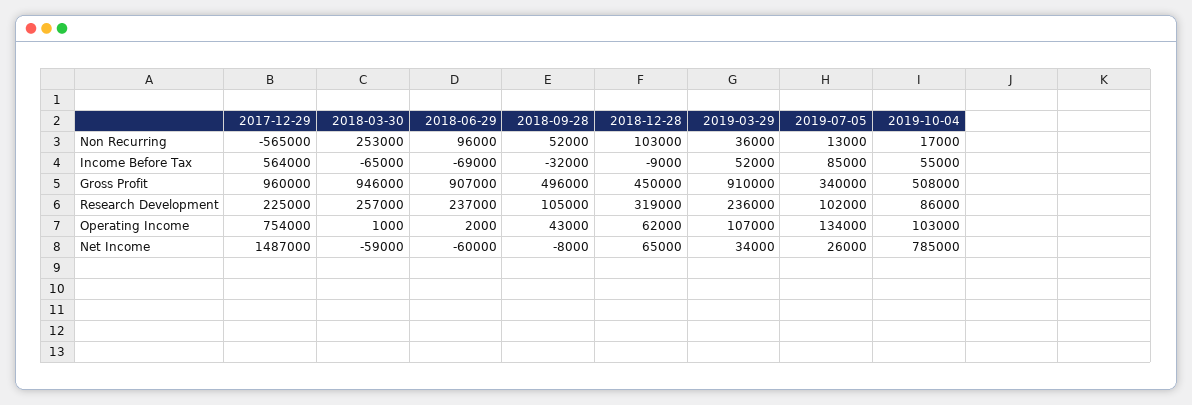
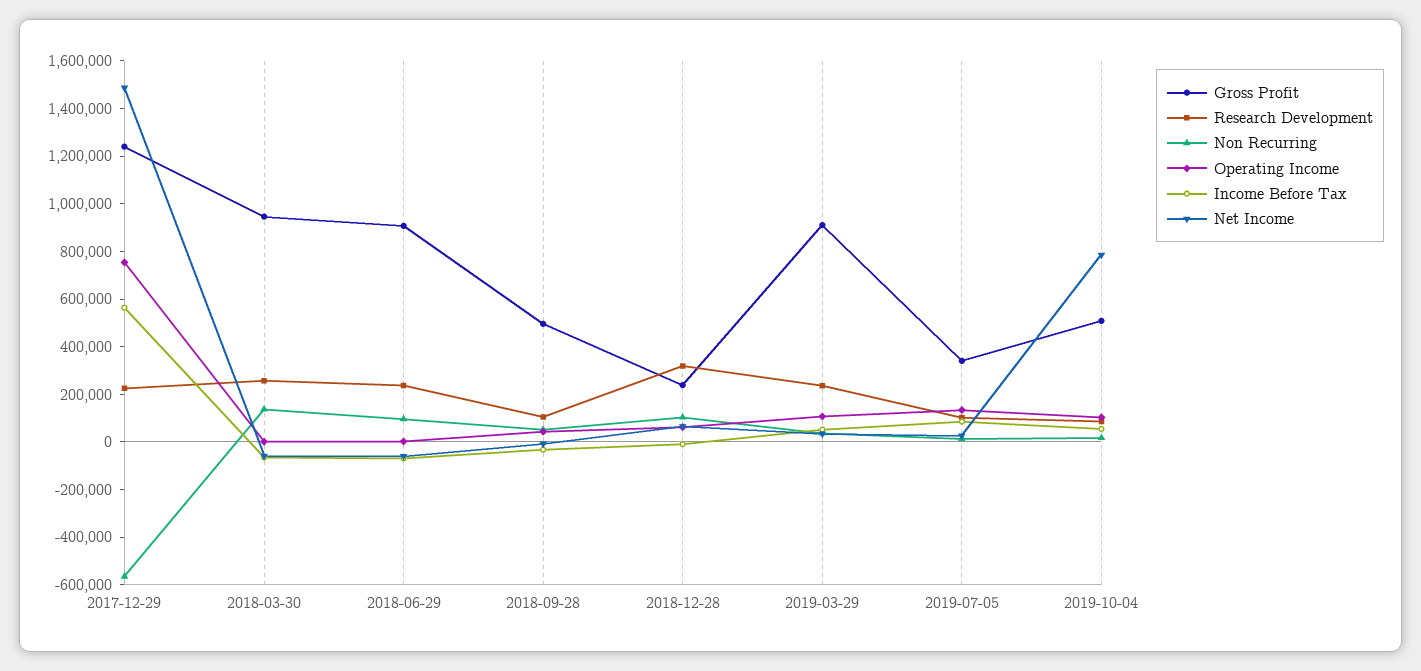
  {
    "Non Recurring": {
      "2017-12-29": -565000,
-     "2018-03-30": 253000,
+     "2018-03-30": 150000,
      "2018-06-29": 96000,
      "2018-09-28": 52000,
      "2018-12-28": 103000,
      "2019-03-29": 36000,
      "2019-07-05": 13000,
      "2019-10-04": 17000
    },
    "Income Before Tax": {
      "2017-12-29": 564000,
      "2018-03-30": -65000,
      "2018-06-29": -69000,
      "2018-09-28": -32000,
      "2018-12-28": -9000,
      "2019-03-29": 52000,
      "2019-07-05": 85000,
      "2019-10-04": 55000
    },
    "Gross Profit": {
-     "2017-12-29": 960000,
+     "2017-12-29": 1250000,
      "2018-03-30": 946000,
      "2018-06-29": 907000,
      "2018-09-28": 496000,
-     "2018-12-28": 450000,
+     "2018-12-28": 250000,
      "2019-03-29": 910000,
      "2019-07-05": 340000,
      "2019-10-04": 508000
    },
    "Research Development": {
      "2017-12-29": 225000,
      "2018-03-30": 257000,
      "2018-06-29": 237000,
      "2018-09-28": 105000,
      "2018-12-28": 319000,
      "2019-03-29": 236000,
      "2019-07-05": 102000,
      "2019-10-04": 86000
    },
    "Operating Income": {
      "2017-12-29": 754000,
      "2018-03-30": 1000,
      "2018-06-29": 2000,
      "2018-09-28": 43000,
      "2018-12-28": 62000,
      "2019-03-29": 107000,
      "2019-07-05": 134000,
      "2019-10-04": 103000
    },
    "Net Income": {
      "2017-12-29": 1487000,
      "2018-03-30": -59000,
      "2018-06-29": -60000,
      "2018-09-28": -8000,
      "2018-12-28": 65000,
      "2019-03-29": 34000,
      "2019-07-05": 26000,
      "2019-10-04": 785000
    }
  }

